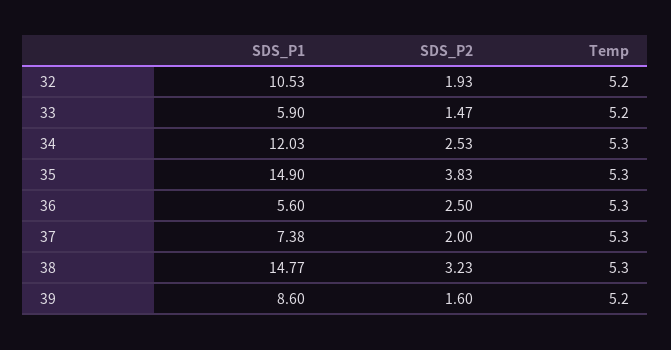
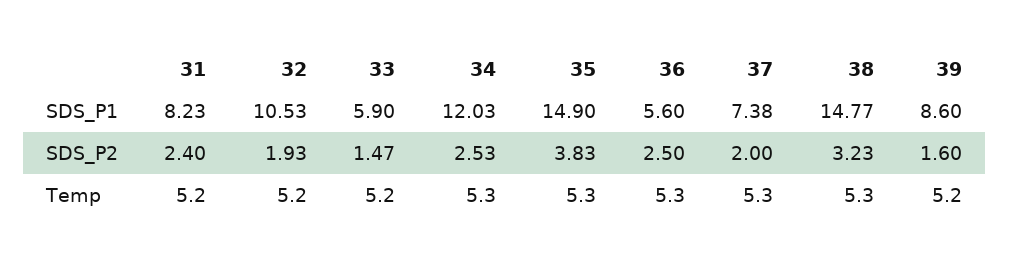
  {
    "SDS_P1": {
      "32": 10.53,
      "33": 5.9,
      "34": 12.03,
      "35": 14.9,
      "36": 5.6,
      "37": 7.38,
      "38": 14.77,
-     "39": 8.6
+     "39": 8.6,
+     "31": 8.23
    },
    "SDS_P2": {
      "32": 1.93,
      "33": 1.47,
      "34": 2.53,
      "35": 3.83,
      "36": 2.5,
      "37": 2,
      "38": 3.23,
-     "39": 1.6
+     "39": 1.6,
+     "31": 2.4
    },
    "Temp": {
      "32": 5.2,
      "33": 5.2,
      "34": 5.3,
      "35": 5.3,
      "36": 5.3,
      "37": 5.3,
      "38": 5.3,
-     "39": 5.2
+     "39": 5.2,
+     "31": 5.2
    }
  }

